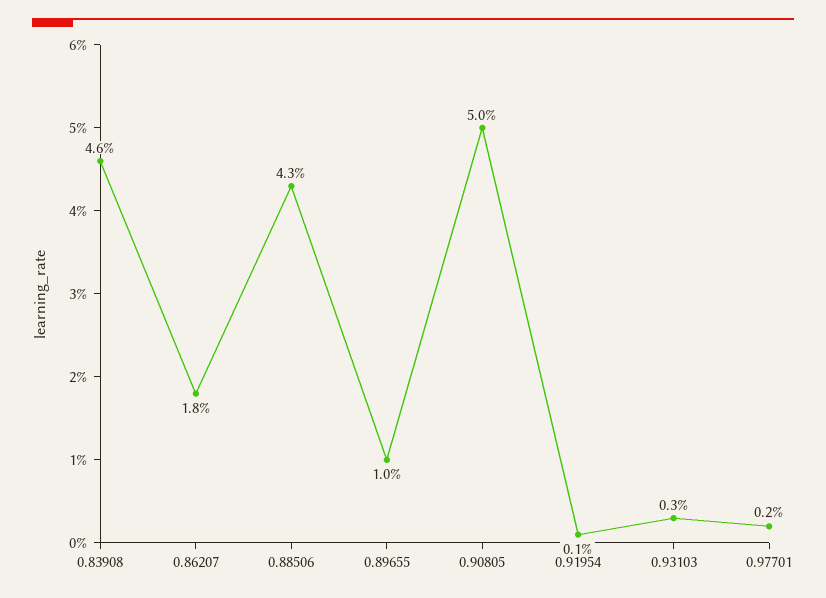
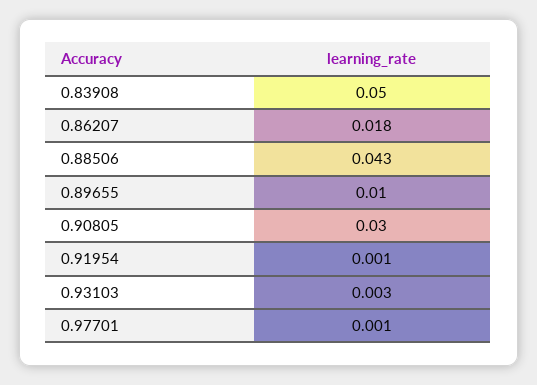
  {
-   "0.83908": 0.046,
+   "0.83908": 0.05,
    "0.86207": 0.018,
    "0.88506": 0.043,
    "0.89655": 0.01,
-   "0.90805": 0.05,
+   "0.90805": 0.03,
    "0.91954": 0.001,
    "0.93103": 0.003,
-   "0.97701": 0.002
+   "0.97701": 0.001
  }

